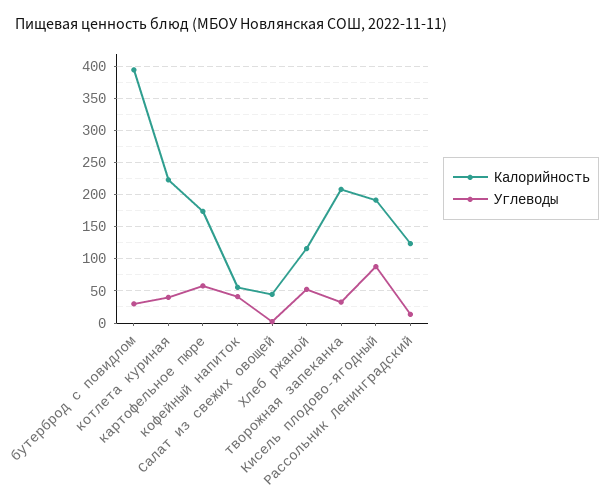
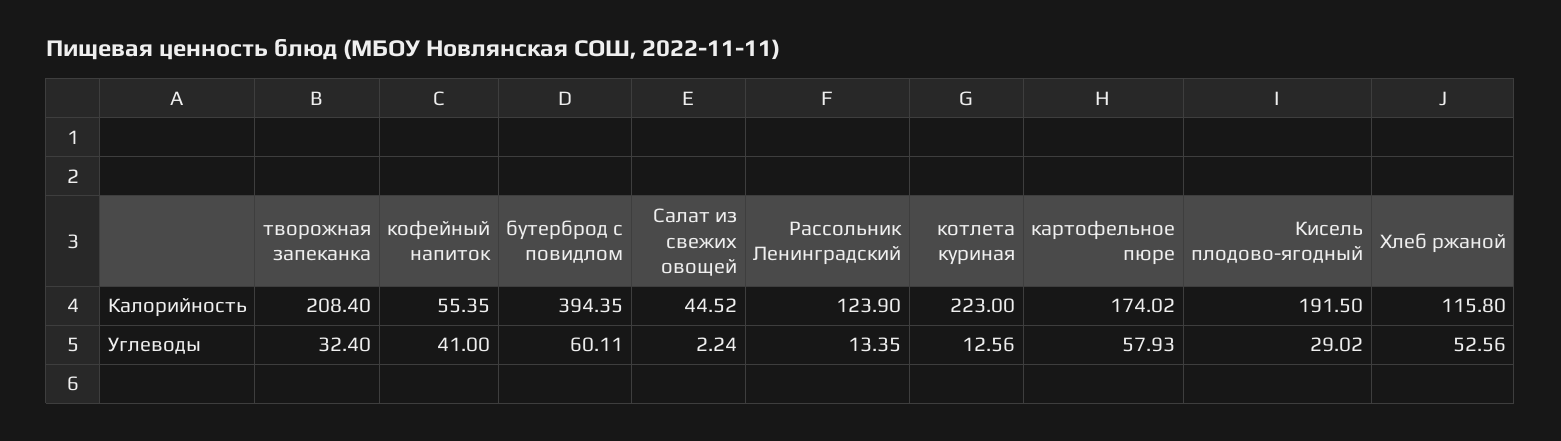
  {
    "Калорийность": {
      "бутерброд с повидлом": 394.35,
      "котлета куриная": 223,
      "картофельное пюре": 174.02,
      "кофейный напиток": 55.35,
      "Салат из свежих овощей": 44.52,
      "Хлеб ржаной": 115.8,
      "творожная запеканка": 208.4,
      "Кисель плодово-ягодный": 191.5,
      "Рассольник Ленинградский": 123.9
    },
    "Углеводы": {
-     "бутерброд с повидлом": 30,
+     "бутерброд с повидлом": 60.11,
-     "котлета куриная": 40,
+     "котлета куриная": 12.56,
      "картофельное пюре": 57.93,
      "кофейный напиток": 41,
      "Салат из свежих овощей": 2.24,
      "Хлеб ржаной": 52.56,
      "творожная запеканка": 32.4,
-     "Кисель плодово-ягодный": 90,
+     "Кисель плодово-ягодный": 29.02,
      "Рассольник Ленинградский": 13.35
    }
  }

